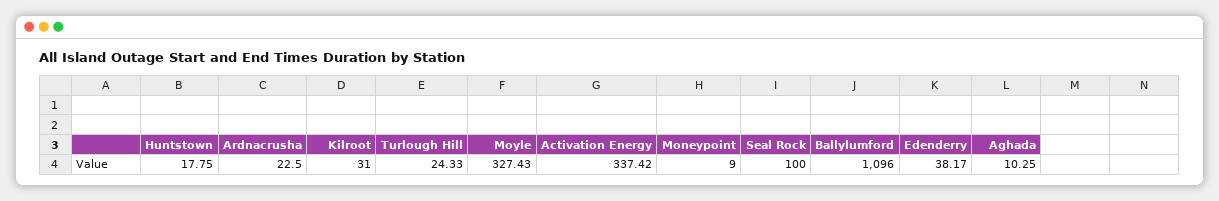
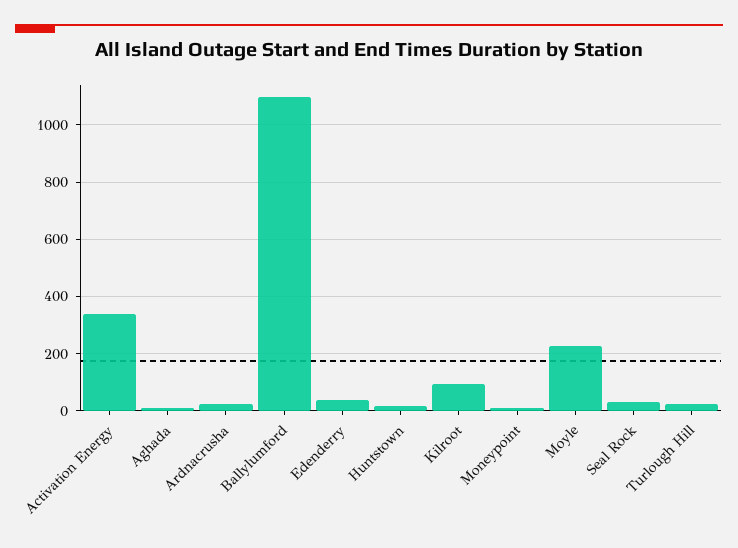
  {
    "Huntstown": 17.75,
    "Ardnacrusha": 22.5,
-   "Kilroot": 31,
+   "Kilroot": 100,
    "Turlough Hill": 24.33,
-   "Moyle": 327.43,
+   "Moyle": 225,
    "Activation Energy": 337.42,
    "Moneypoint": 9,
-   "Seal Rock": 100,
+   "Seal Rock": 25,
    "Ballylumford": 1096,
    "Edenderry": 38.17,
    "Aghada": 10.25
  }

